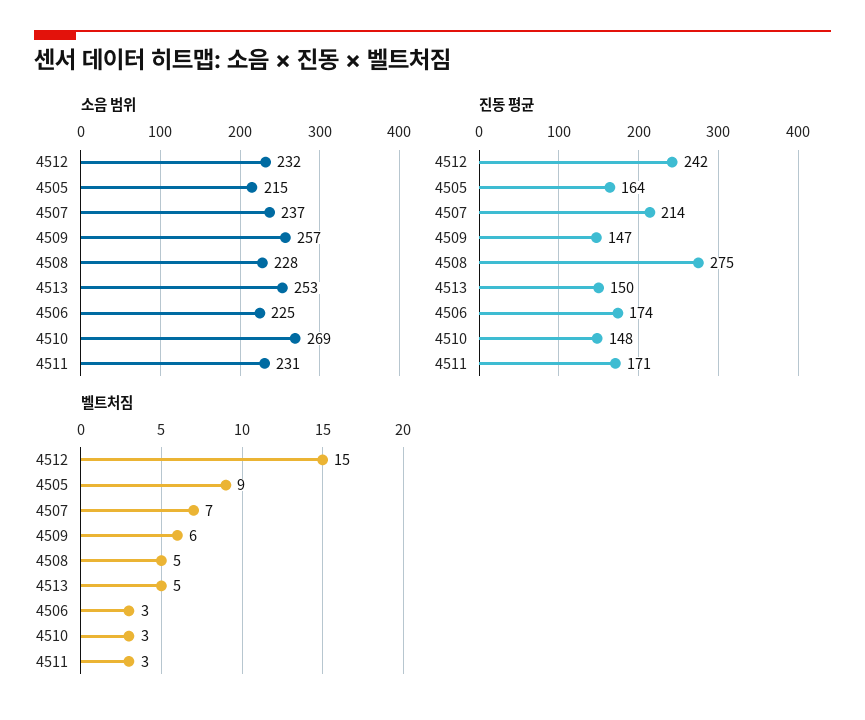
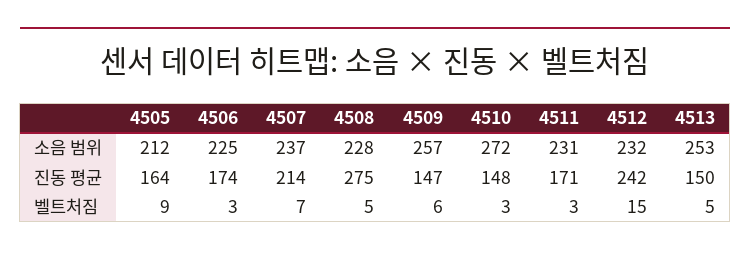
  {
    "소음 범위": {
      "4512": 232,
-     "4505": 215,
+     "4505": 212,
      "4507": 237,
      "4509": 257,
      "4508": 228,
      "4513": 253,
      "4506": 225,
-     "4510": 269,
+     "4510": 272,
      "4511": 231
    },
    "진동 평균": {
      "4512": 242,
      "4505": 164,
      "4507": 214,
      "4509": 147,
      "4508": 275,
      "4513": 150,
      "4506": 174,
      "4510": 148,
      "4511": 171
    },
    "벨트처짐": {
      "4512": 15,
      "4505": 9,
      "4507": 7,
      "4509": 6,
      "4508": 5,
      "4513": 5,
      "4506": 3,
      "4510": 3,
      "4511": 3
    }
  }

